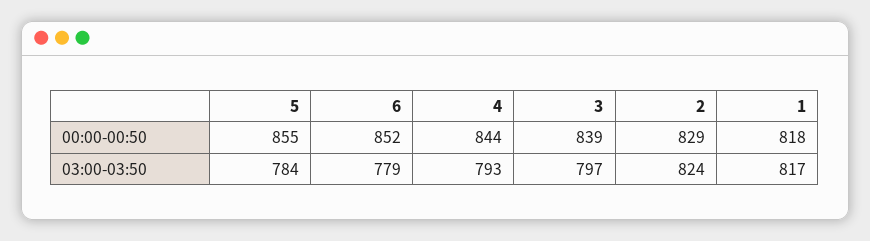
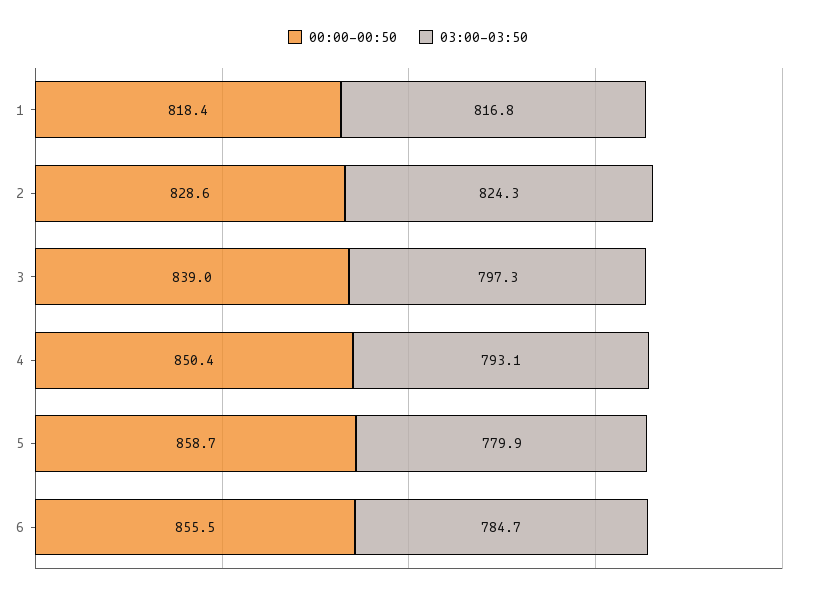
  {
    "00:00-00:50": {
-     "5": 855,
+     "5": 858.7,
-     "6": 852,
+     "6": 855.5,
-     "4": 844,
+     "4": 850.4,
      "3": 839,
      "2": 828.6,
      "1": 818.4
    },
    "03:00-03:50": {
-     "5": 784,
+     "5": 779.9,
-     "6": 779,
+     "6": 784.7,
      "4": 793.1,
      "3": 797.3,
      "2": 824.3,
      "1": 816.8
    }
  }

